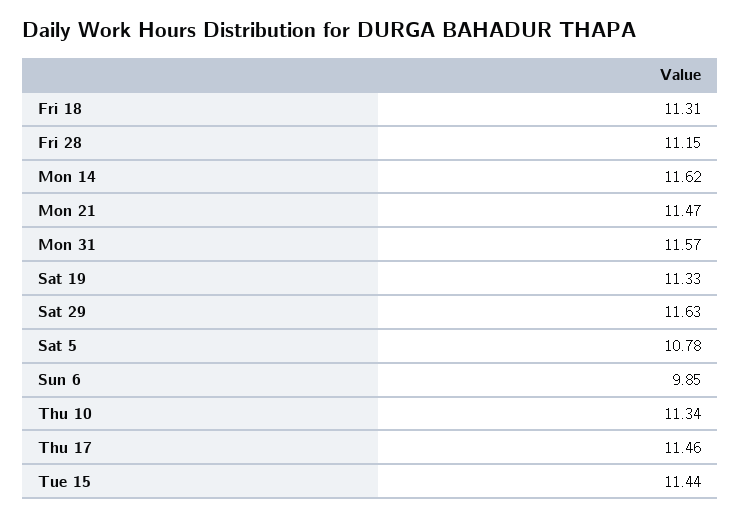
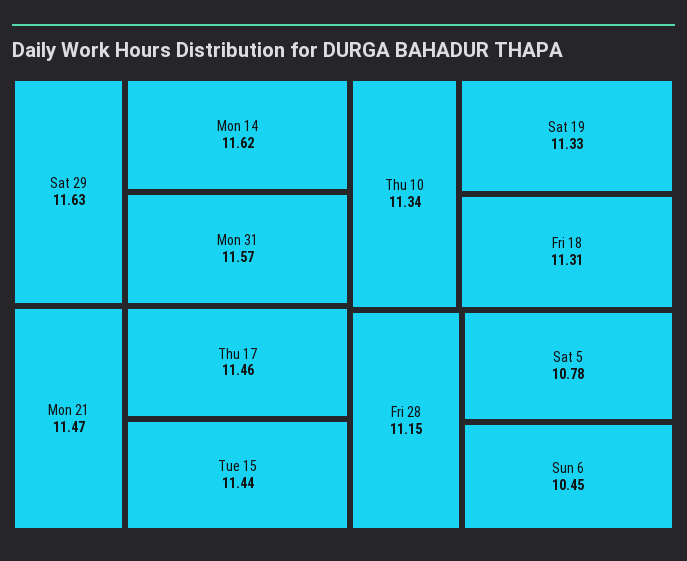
  {
    "Fri 18": 11.31,
    "Fri 28": 11.15,
    "Mon 14": 11.62,
    "Mon 21": 11.47,
    "Mon 31": 11.57,
    "Sat 19": 11.33,
    "Sat 29": 11.63,
    "Sat 5": 10.78,
-   "Sun 6": 9.85,
+   "Sun 6": 10.45,
    "Thu 10": 11.34,
    "Thu 17": 11.46,
    "Tue 15": 11.44
  }

